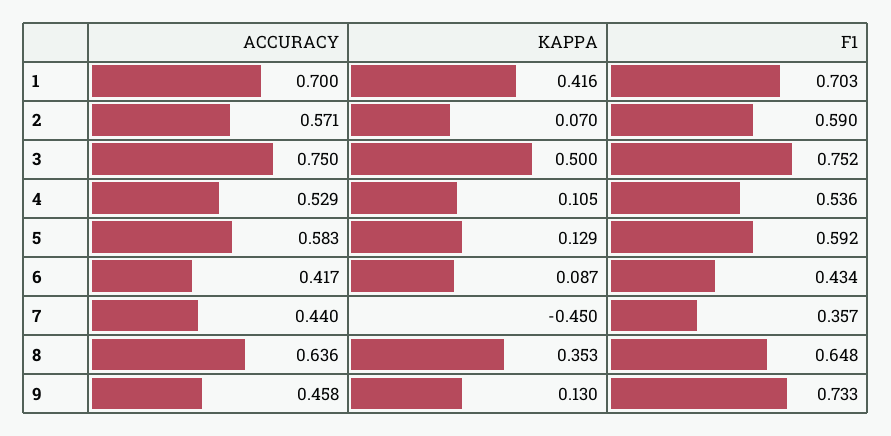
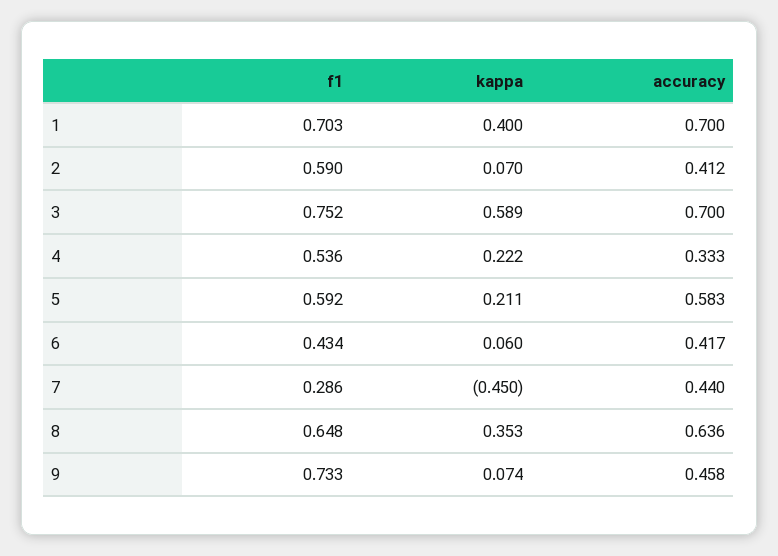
  {
    "ACCURACY": {
      "1": 0.7,
-     "2": 0.571,
+     "2": 0.412,
-     "3": 0.75,
+     "3": 0.7,
-     "4": 0.529,
+     "4": 0.333,
      "5": 0.583,
      "6": 0.417,
      "7": 0.44,
      "8": 0.636,
      "9": 0.458
    },
    "KAPPA": {
-     "1": 0.416,
+     "1": 0.4,
      "2": 0.07,
-     "3": 0.5,
+     "3": 0.589,
-     "4": 0.105,
+     "4": 0.222,
-     "5": 0.129,
+     "5": 0.211,
-     "6": 0.087,
+     "6": 0.06,
      "7": -0.45,
      "8": 0.353,
-     "9": 0.13
+     "9": 0.074
    },
    "F1": {
      "1": 0.703,
      "2": 0.59,
      "3": 0.752,
      "4": 0.536,
      "5": 0.592,
      "6": 0.434,
-     "7": 0.357,
+     "7": 0.286,
      "8": 0.648,
      "9": 0.733
    }
  }

